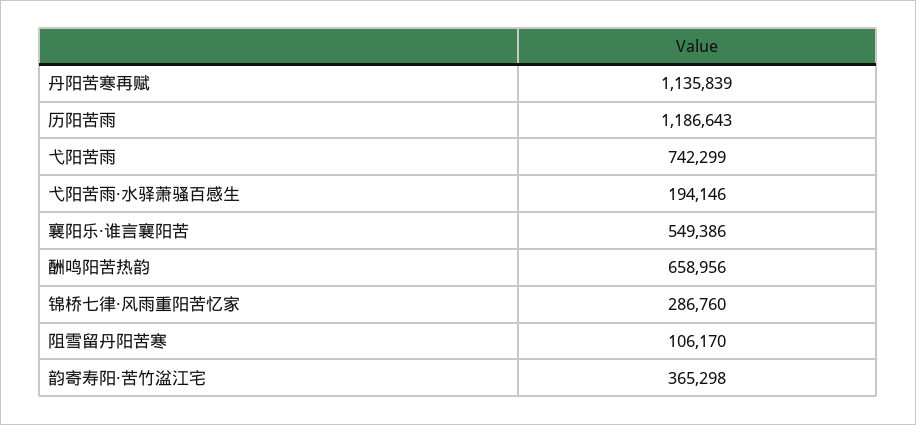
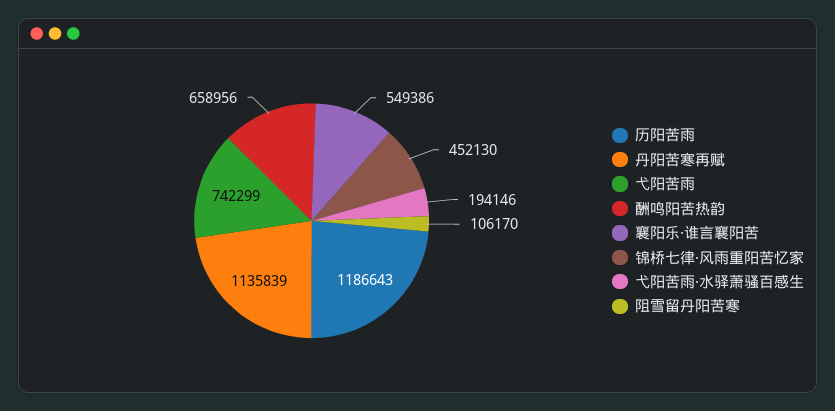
  {
    "丹阳苦寒再赋": 1135839,
    "历阳苦雨": 1186643,
    "弋阳苦雨": 742299,
    "弋阳苦雨·水驿萧骚百感生": 194146,
    "襄阳乐·谁言襄阳苦": 549386,
    "酬鸣阳苦热韵": 658956,
-   "锦桥七律·风雨重阳苦忆家": 286760,
+   "锦桥七律·风雨重阳苦忆家": 452130,
-   "阻雪留丹阳苦寒": 106170,
+   "阻雪留丹阳苦寒": 106170
-   "韵寄寿阳·苦竹湓江宅": 365298
  }

